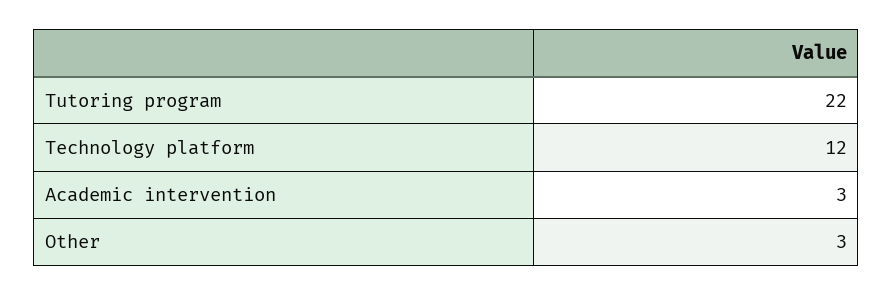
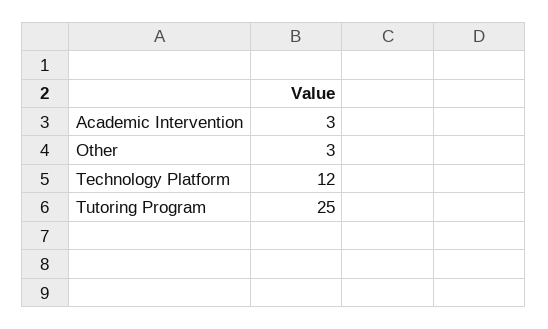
  {
-   "Tutoring program": 22,
+   "Tutoring program": 25,
    "Technology platform": 12,
    "Academic intervention": 3,
    "Other": 3
  }

